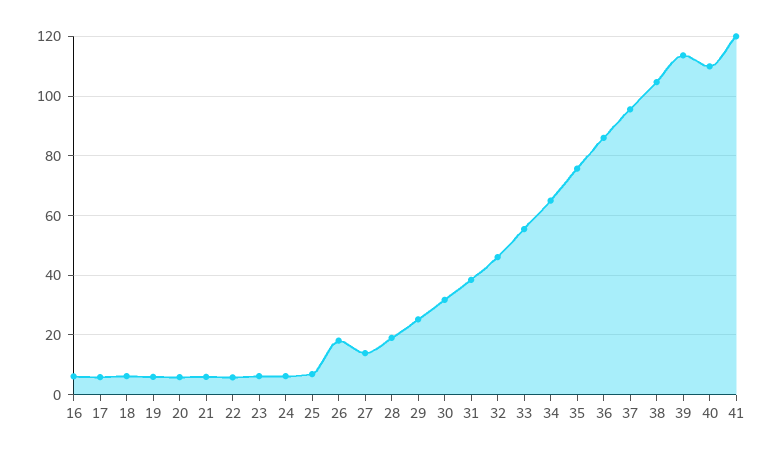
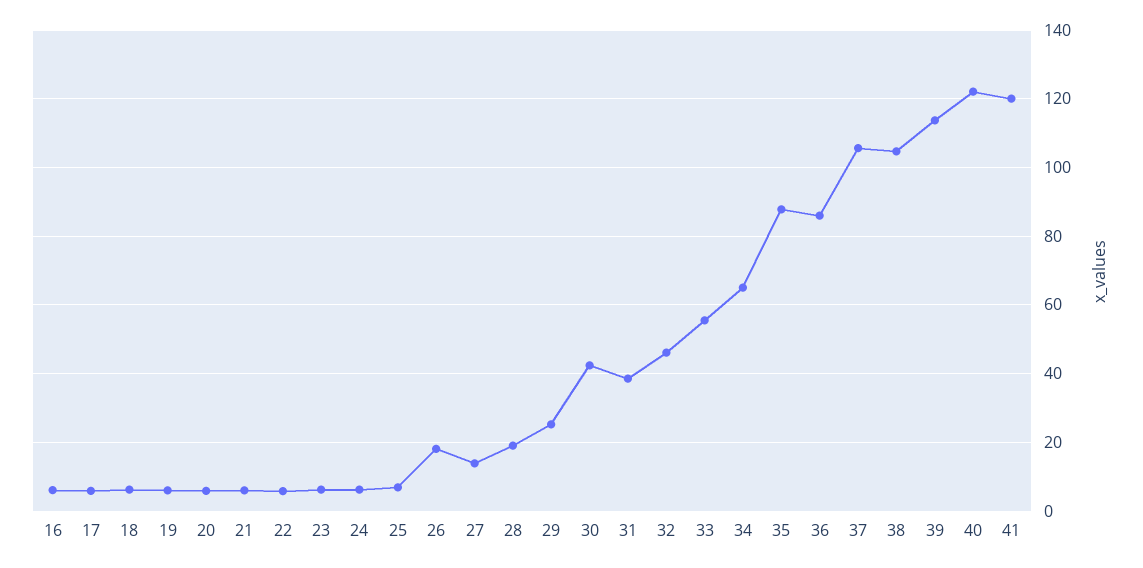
  {
    "16": 6,
    "17": 6,
    "18": 6,
    "19": 6,
    "20": 6,
    "21": 6,
    "22": 6,
    "23": 6,
    "24": 6,
    "25": 6,
    "26": 18,
    "27": 14,
    "28": 20,
    "29": 26,
-   "30": 32.5,
+   "30": 42,
    "31": 38,
    "32": 46,
    "33": 56,
    "34": 66,
-   "35": 75,
+   "35": 88,
    "36": 86,
-   "37": 95,
+   "37": 106,
    "38": 104,
    "39": 114,
-   "40": 110,
+   "40": 122,
    "41": 120
  }

